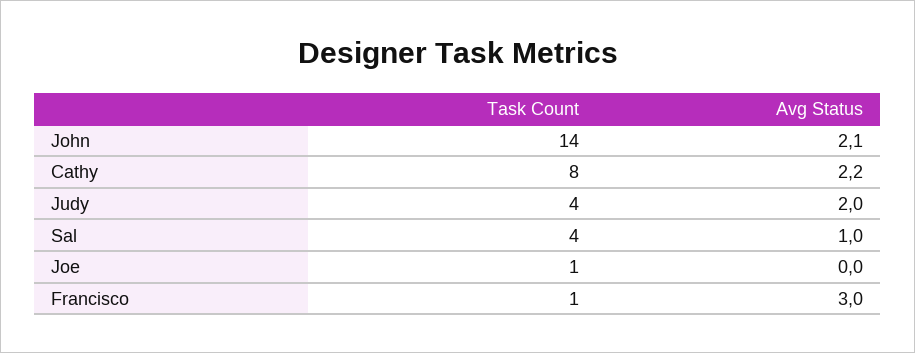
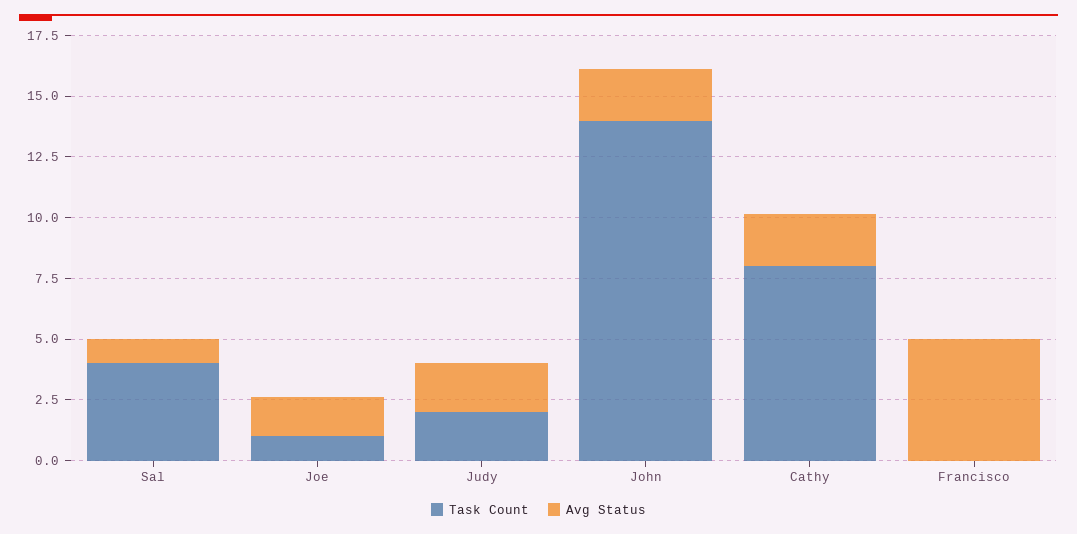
  {
    "Task Count": {
      "John": 14,
      "Cathy": 8,
-     "Judy": 4,
+     "Judy": 2,
      "Sal": 4,
      "Joe": 1,
-     "Francisco": 1
+     "Francisco": 0
    },
    "Avg Status": {
      "John": 2.1,
      "Cathy": 2.2,
      "Judy": 2,
      "Sal": 1,
-     "Joe": 0,
+     "Joe": 1.5,
-     "Francisco": 3
+     "Francisco": 5
    }
  }

